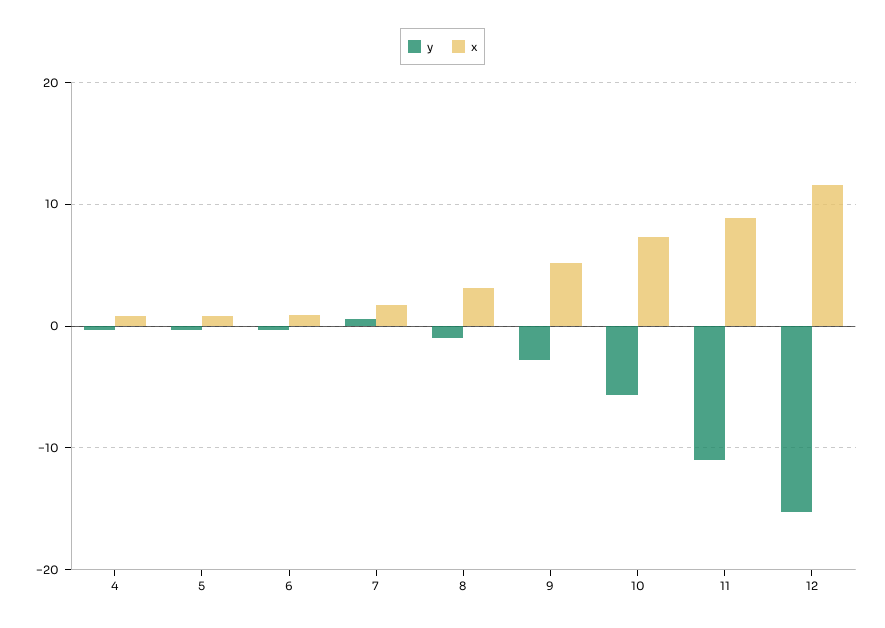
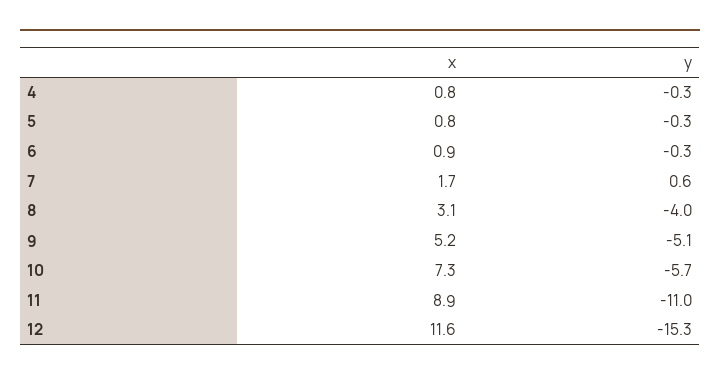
  {
    "y": {
      "4": -0.3,
      "5": -0.3,
      "6": -0.3,
      "7": 0.6,
-     "8": -1,
+     "8": -4,
-     "9": -3,
+     "9": -5.1,
      "10": -5.7,
      "11": -11,
      "12": -15.3
    },
    "x": {
      "4": 0.8,
      "5": 0.8,
      "6": 0.9,
      "7": 1.7,
      "8": 3.1,
      "9": 5.2,
      "10": 7.3,
      "11": 8.9,
      "12": 11.6
    }
  }

